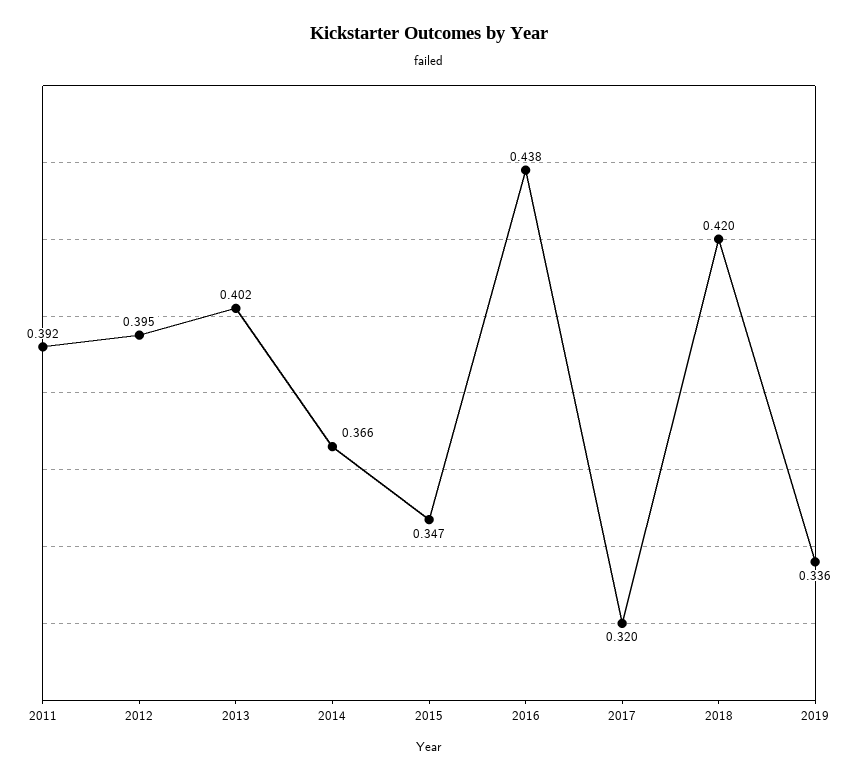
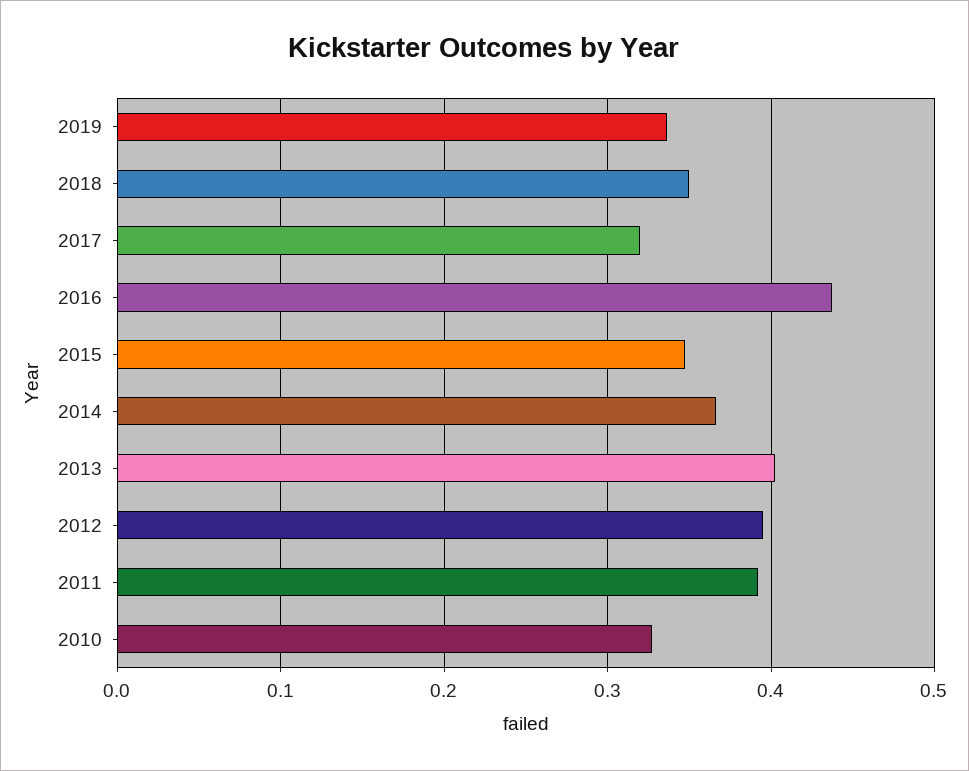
  {
    "2011": 0.392,
    "2012": 0.395,
    "2013": 0.402,
    "2014": 0.366,
    "2015": 0.347,
    "2016": 0.438,
    "2017": 0.32,
-   "2018": 0.42,
+   "2018": 0.35,
-   "2019": 0.336
+   "2019": 0.336,
+   "2010": 0.33
  }

